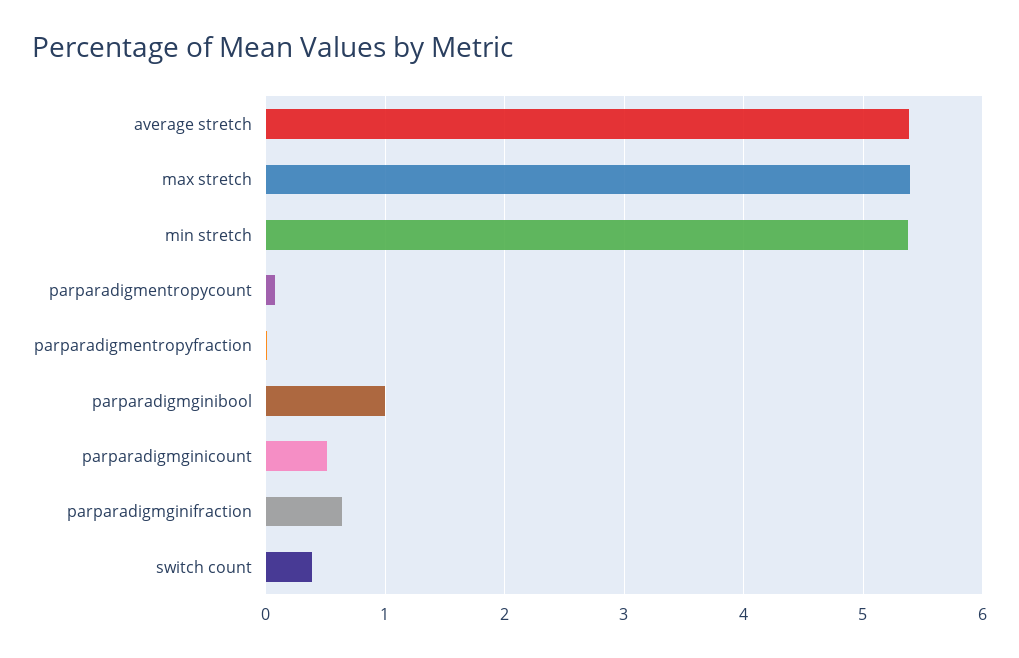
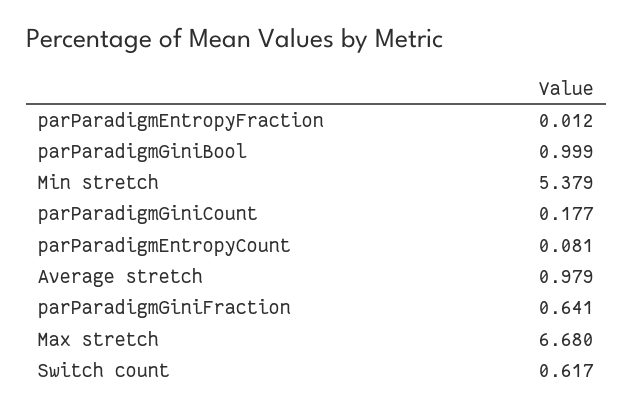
  {
-   "average stretch": 5.4,
+   "average stretch": 0.979,
-   "max stretch": 5.4,
+   "max stretch": 6.68,
    "min stretch": 5.379,
    "parparadigmentropycount": 0.081,
    "parparadigmentropyfraction": 0.012,
    "parparadigmginibool": 0.999,
-   "parparadigmginicount": 0.5,
+   "parparadigmginicount": 0.177,
    "parparadigmginifraction": 0.641,
-   "switch count": 0.4
+   "switch count": 0.617
  }

